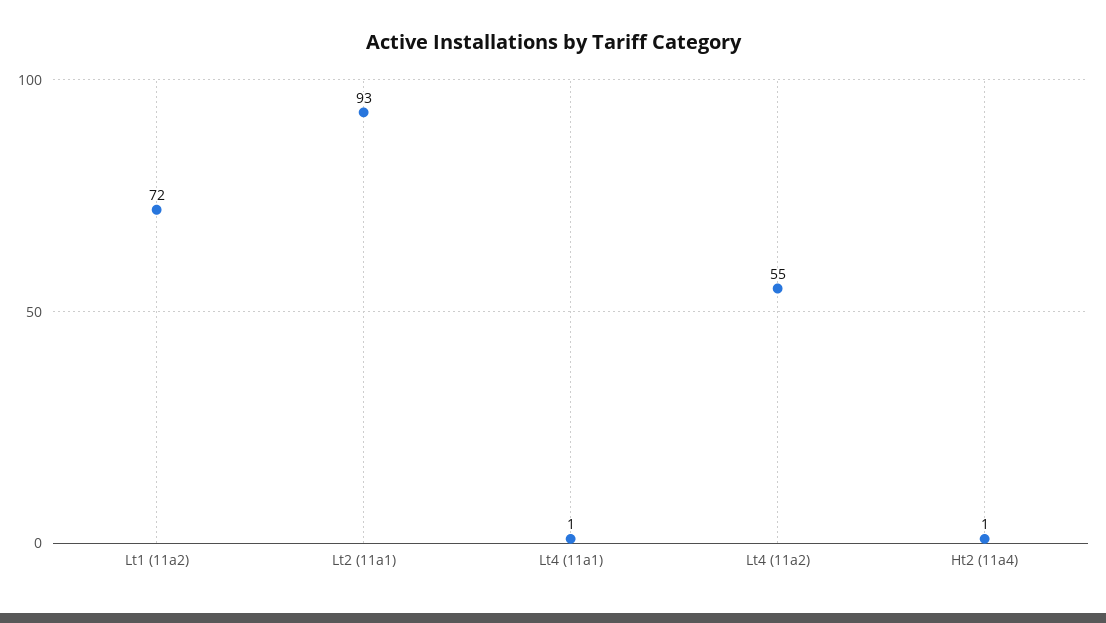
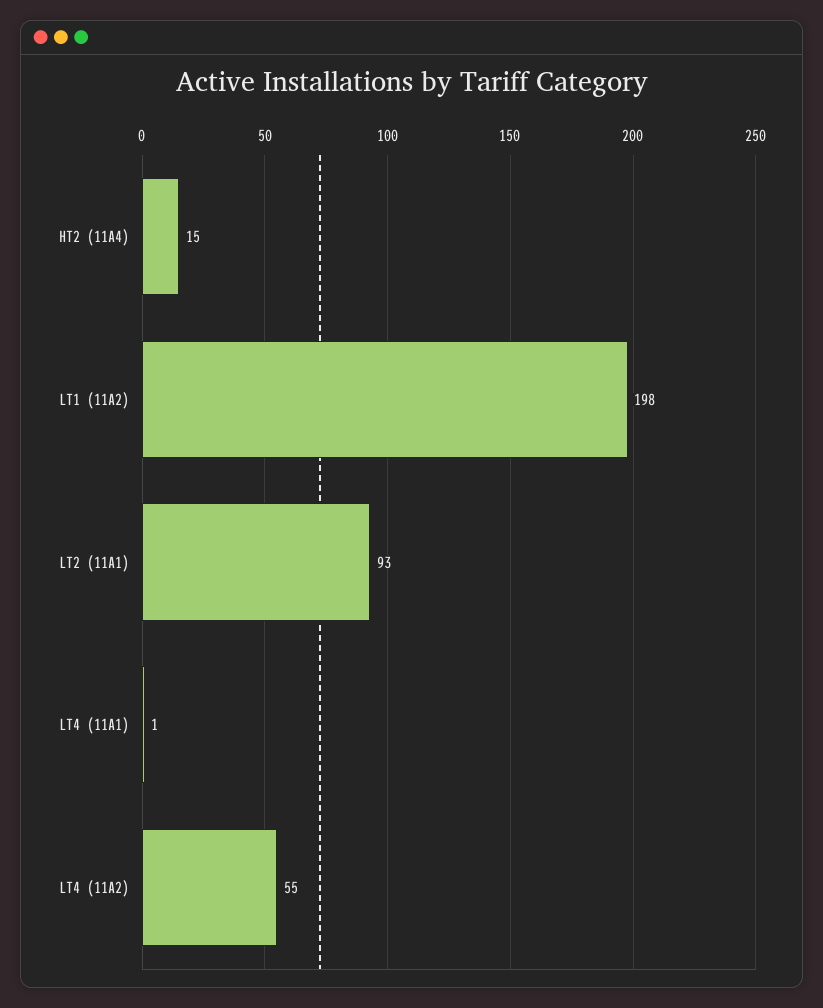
  {
-   "Lt1 (11a2)": 72,
+   "Lt1 (11a2)": 198,
    "Lt2 (11a1)": 93,
    "Lt4 (11a1)": 1,
    "Lt4 (11a2)": 55,
-   "Ht2 (11a4)": 1
+   "Ht2 (11a4)": 15
  }

